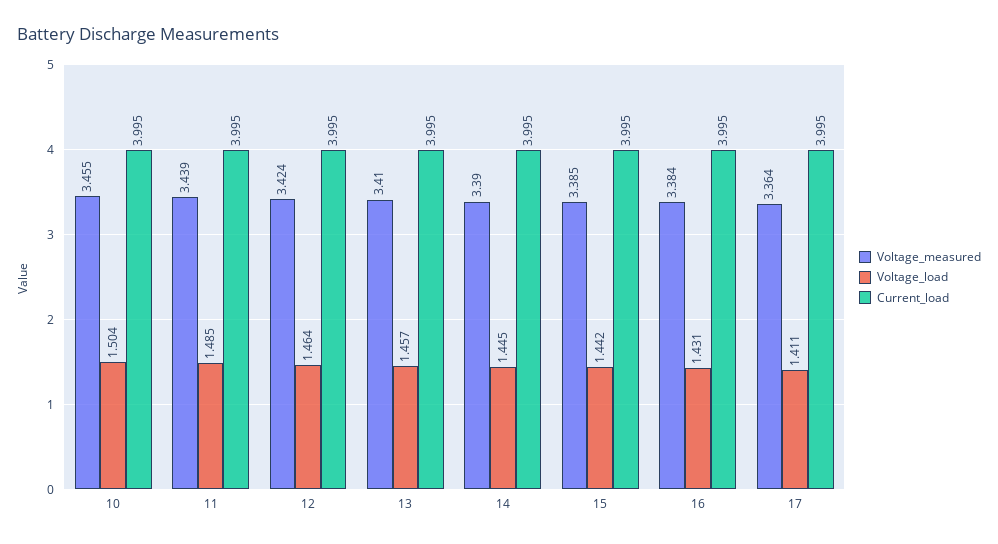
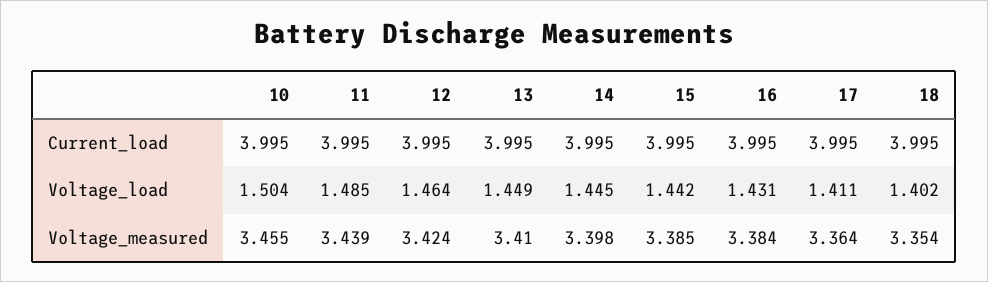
  {
    "Voltage_measured": {
      "10": 3.455,
      "11": 3.439,
      "12": 3.424,
      "13": 3.41,
-     "14": 3.39,
+     "14": 3.398,
      "15": 3.385,
      "16": 3.384,
-     "17": 3.364
+     "17": 3.364,
+     "18": 3.354
    },
    "Voltage_load": {
      "10": 1.504,
      "11": 1.485,
      "12": 1.464,
-     "13": 1.457,
+     "13": 1.449,
      "14": 1.445,
      "15": 1.442,
      "16": 1.431,
-     "17": 1.411
+     "17": 1.411,
+     "18": 1.402
    },
    "Current_load": {
      "10": 3.995,
      "11": 3.995,
      "12": 3.995,
      "13": 3.995,
      "14": 3.995,
      "15": 3.995,
      "16": 3.995,
-     "17": 3.995
+     "17": 3.995,
+     "18": 3.995
    }
  }

